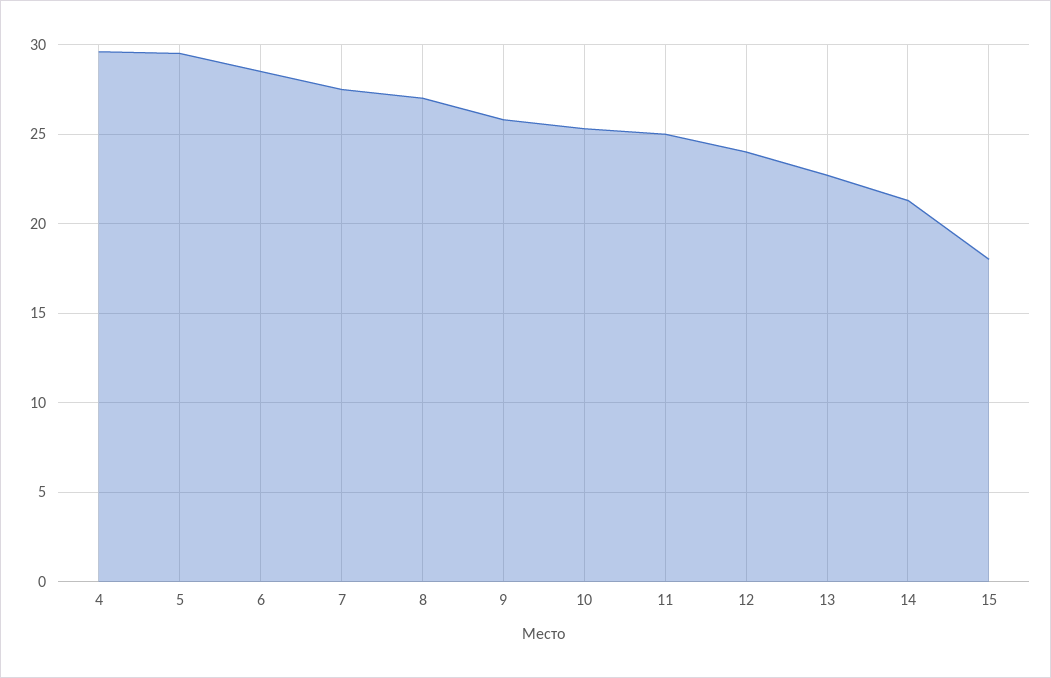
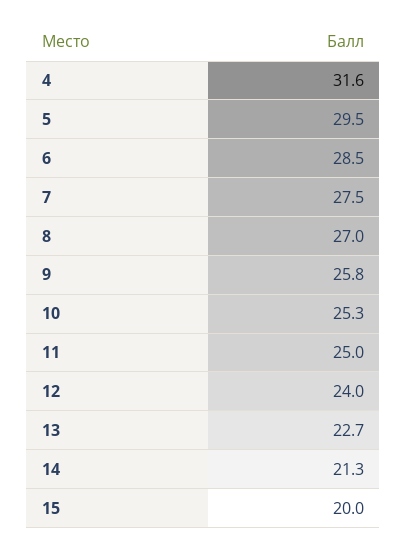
  {
-   "4": 29.5,
+   "4": 31.6,
    "5": 29.5,
    "6": 28.5,
    "7": 27.5,
    "8": 27,
    "9": 25.8,
    "10": 25.3,
    "11": 25,
    "12": 24,
    "13": 22.7,
    "14": 21.3,
-   "15": 18
+   "15": 20
  }

